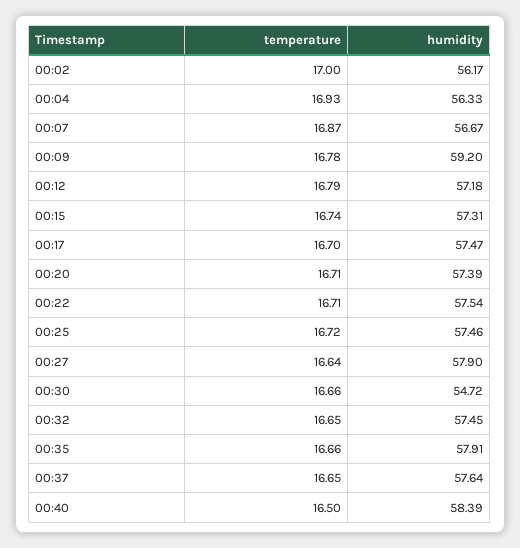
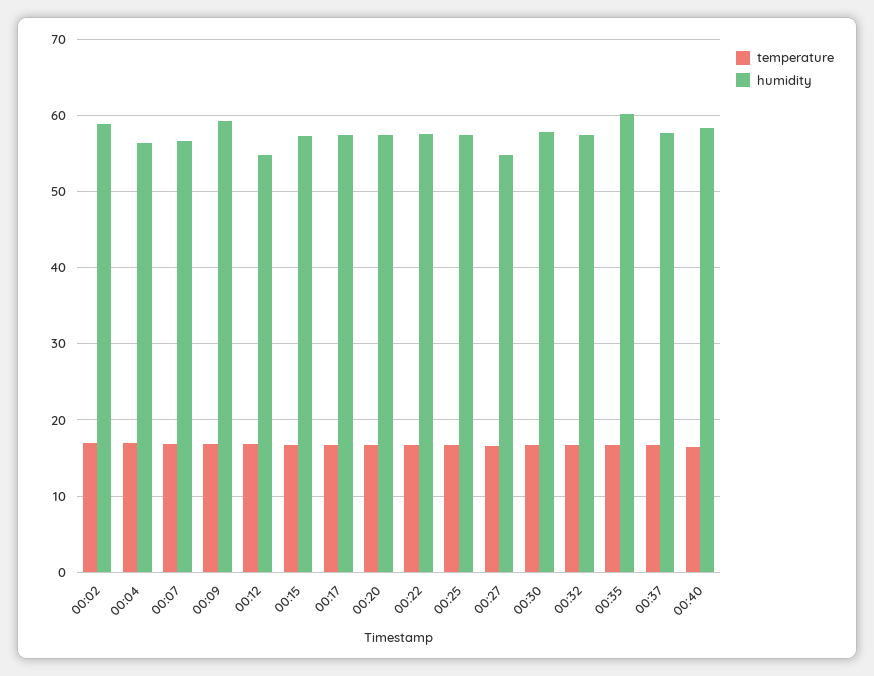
  {
    "temperature": {
      "00:02": 17,
      "00:04": 16.93,
      "00:07": 16.87,
      "00:09": 16.78,
      "00:12": 16.79,
      "00:15": 16.74,
      "00:17": 16.7,
      "00:20": 16.71,
      "00:22": 16.71,
      "00:25": 16.72,
      "00:27": 16.64,
      "00:30": 16.66,
      "00:32": 16.65,
      "00:35": 16.66,
      "00:37": 16.65,
      "00:40": 16.5
    },
    "humidity": {
-     "00:02": 56.17,
+     "00:02": 59,
      "00:04": 56.33,
      "00:07": 56.67,
      "00:09": 59.2,
-     "00:12": 57.18,
+     "00:12": 55,
      "00:15": 57.31,
      "00:17": 57.47,
      "00:20": 57.39,
      "00:22": 57.54,
      "00:25": 57.46,
-     "00:27": 57.9,
+     "00:27": 55,
-     "00:30": 54.72,
+     "00:30": 58,
      "00:32": 57.45,
-     "00:35": 57.91,
+     "00:35": 60,
      "00:37": 57.64,
      "00:40": 58.39
    }
  }

